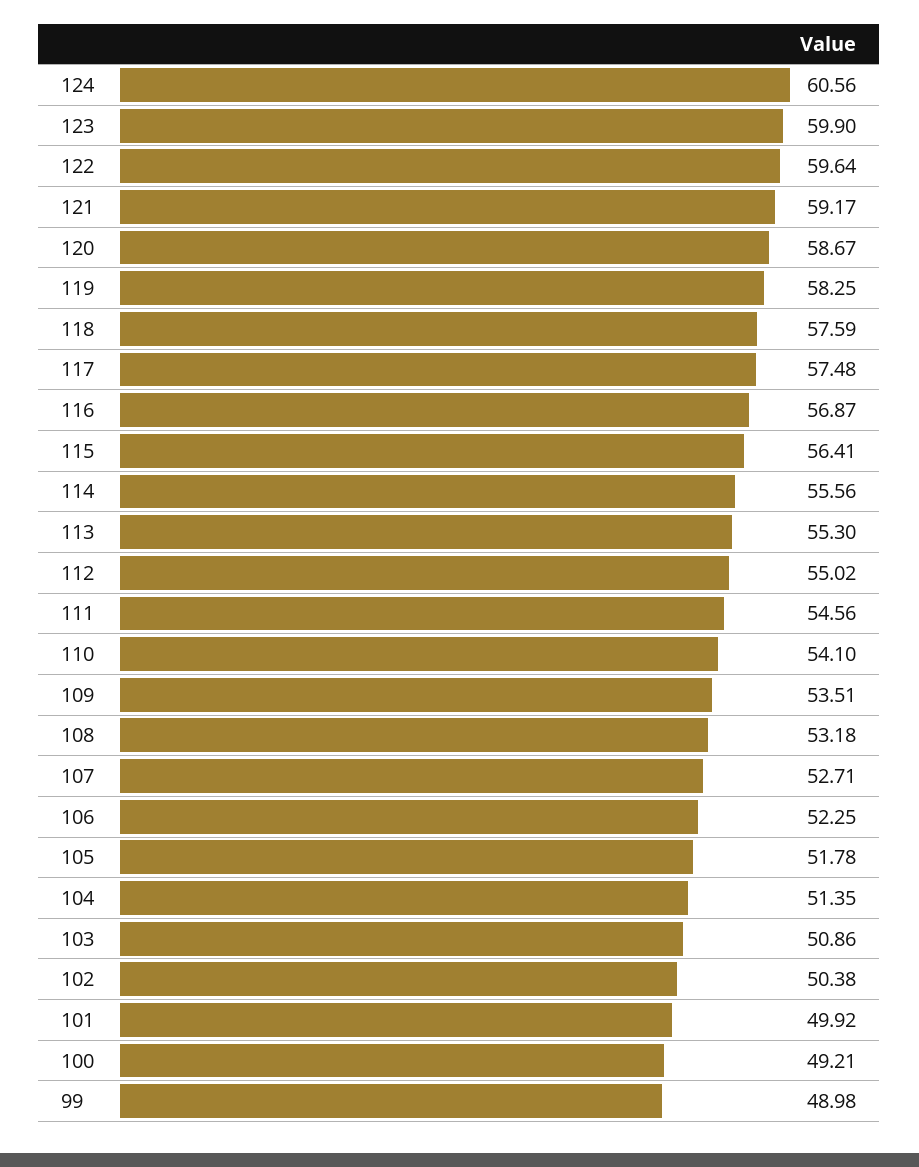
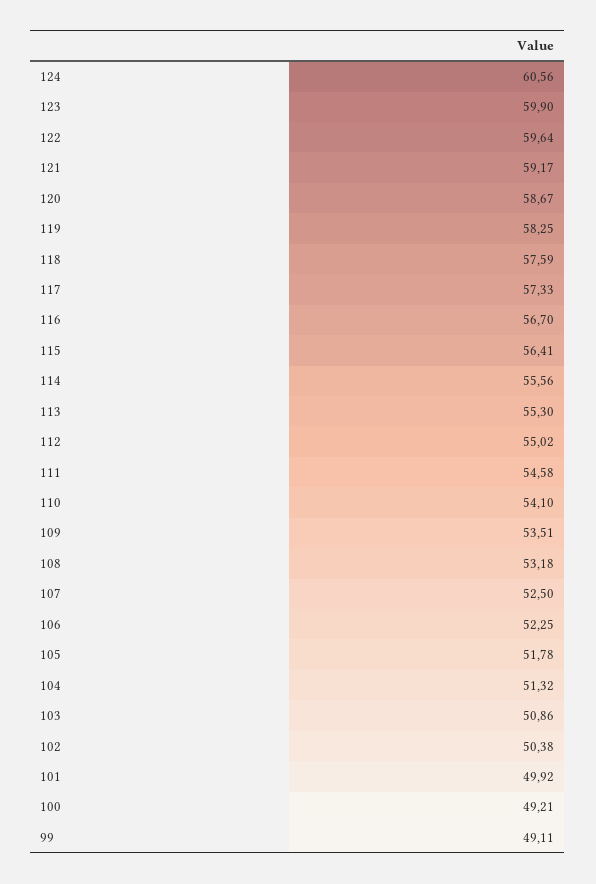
  {
    "124": 60.56,
    "123": 59.9,
    "122": 59.64,
    "121": 59.17,
    "120": 58.67,
    "119": 58.25,
    "118": 57.59,
-   "117": 57.48,
+   "117": 57.33,
-   "116": 56.87,
+   "116": 56.7,
    "115": 56.41,
    "114": 55.56,
    "113": 55.3,
    "112": 55.02,
-   "111": 54.56,
+   "111": 54.58,
    "110": 54.1,
    "109": 53.51,
    "108": 53.18,
-   "107": 52.71,
+   "107": 52.5,
    "106": 52.25,
    "105": 51.78,
-   "104": 51.35,
+   "104": 51.32,
    "103": 50.86,
    "102": 50.38,
    "101": 49.92,
    "100": 49.21,
-   "99": 48.98
+   "99": 49.11
  }

